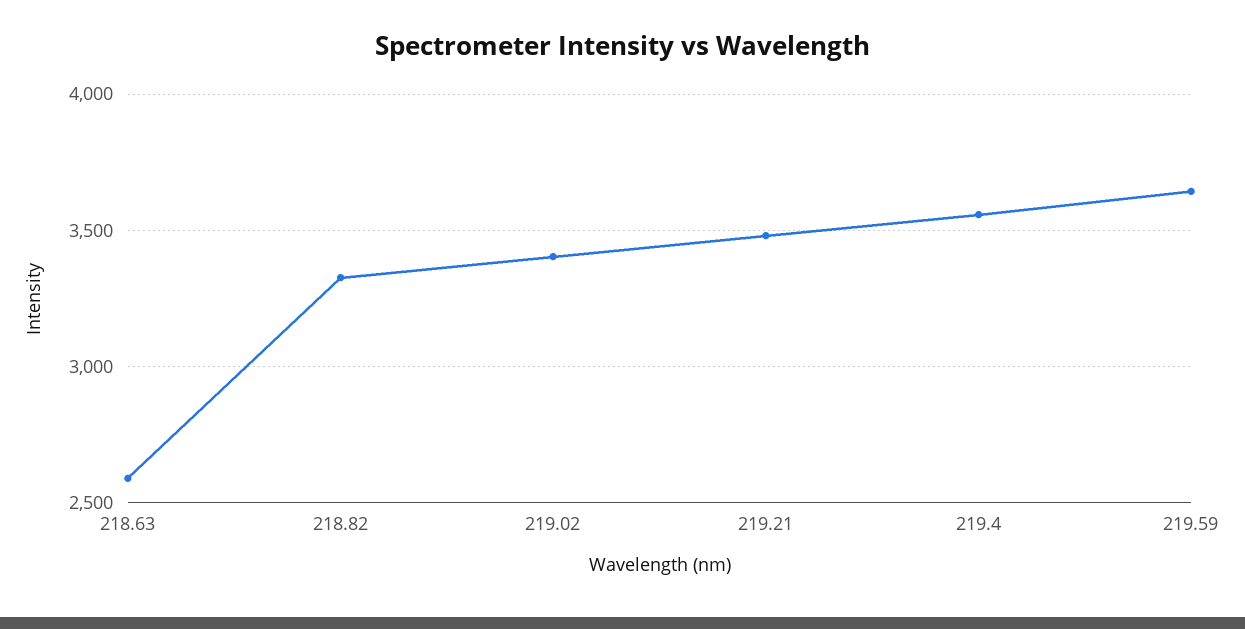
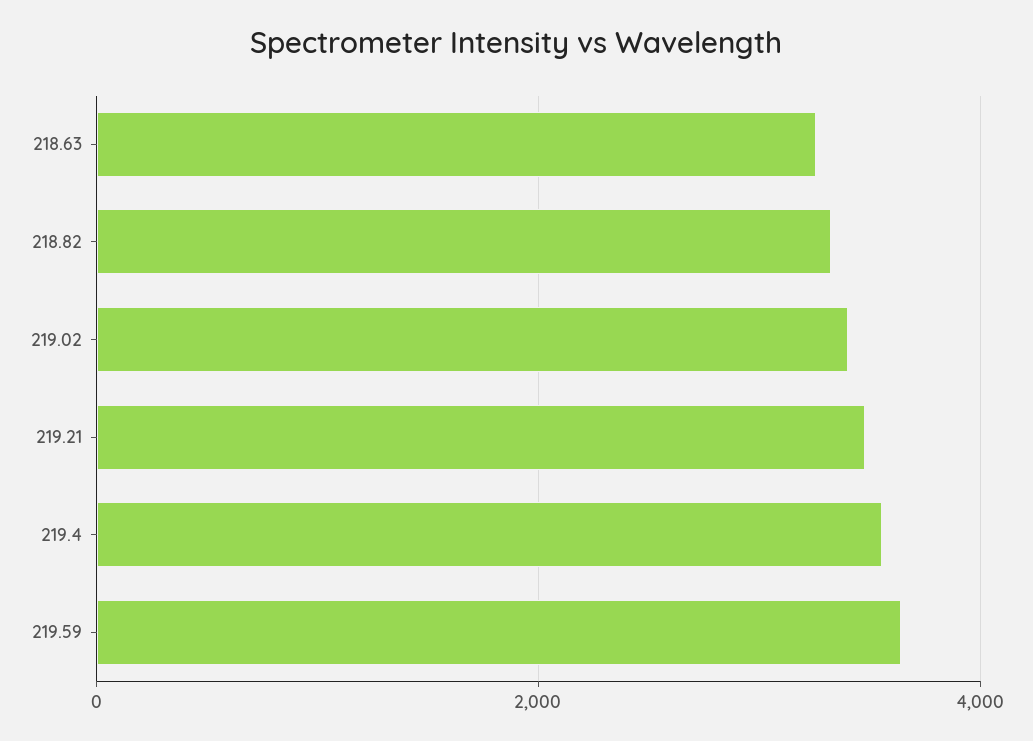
  {
-   "218.63": 2600,
+   "218.63": 3200,
    "218.82": 3350,
    "219.02": 3400,
    "219.21": 3500,
    "219.4": 3550,
    "219.59": 3650
  }

